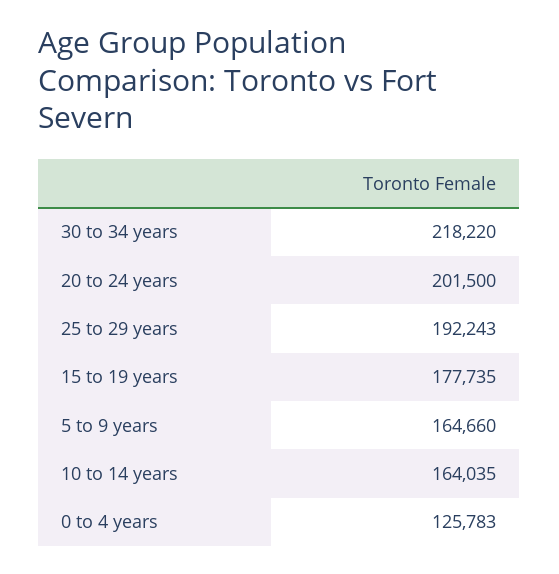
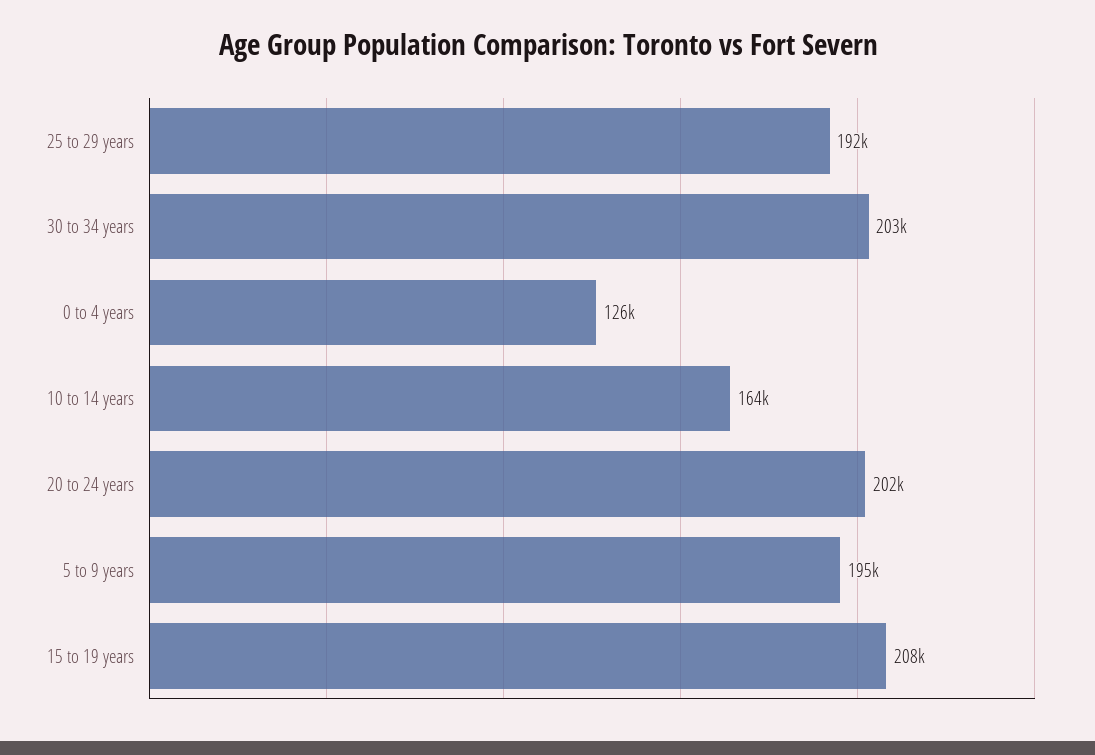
  {
-   "30 to 34 years": 218220,
+   "30 to 34 years": 203000,
    "20 to 24 years": 201500,
    "25 to 29 years": 192243,
-   "15 to 19 years": 177735,
+   "15 to 19 years": 208000,
-   "5 to 9 years": 164660,
+   "5 to 9 years": 195000,
    "10 to 14 years": 164035,
    "0 to 4 years": 125783
  }

